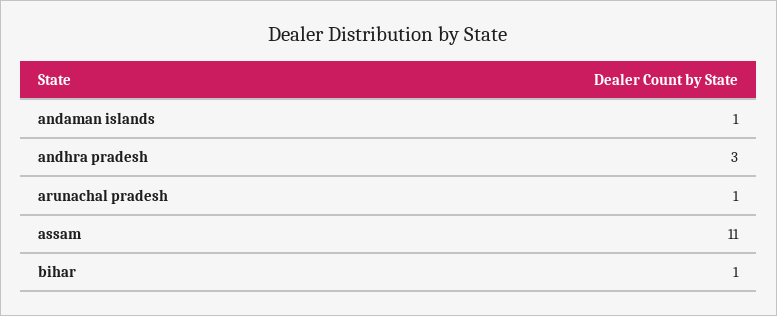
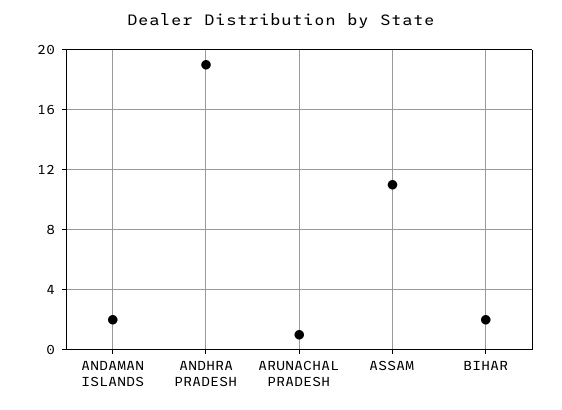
  {
-   "andaman islands": 1,
+   "andaman islands": 2,
-   "andhra pradesh": 3,
+   "andhra pradesh": 19,
    "arunachal pradesh": 1,
    "assam": 11,
-   "bihar": 1
+   "bihar": 2
  }

